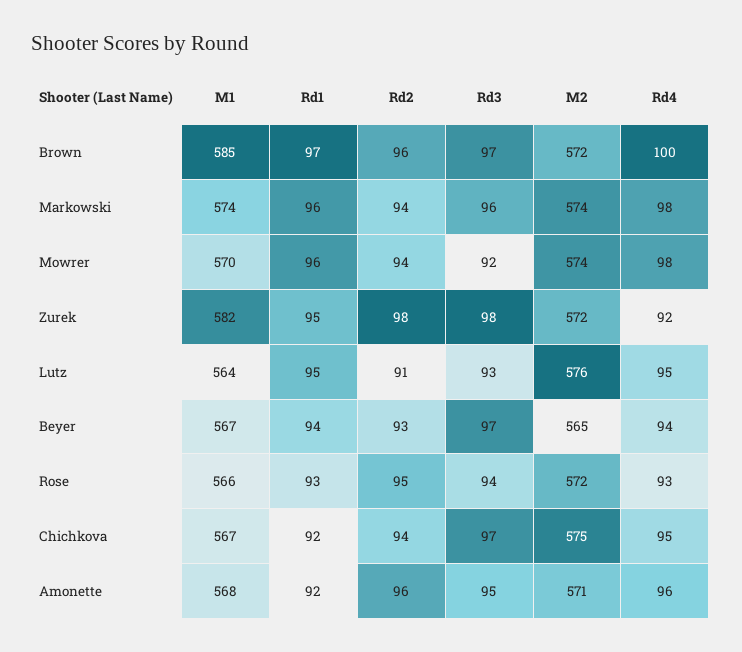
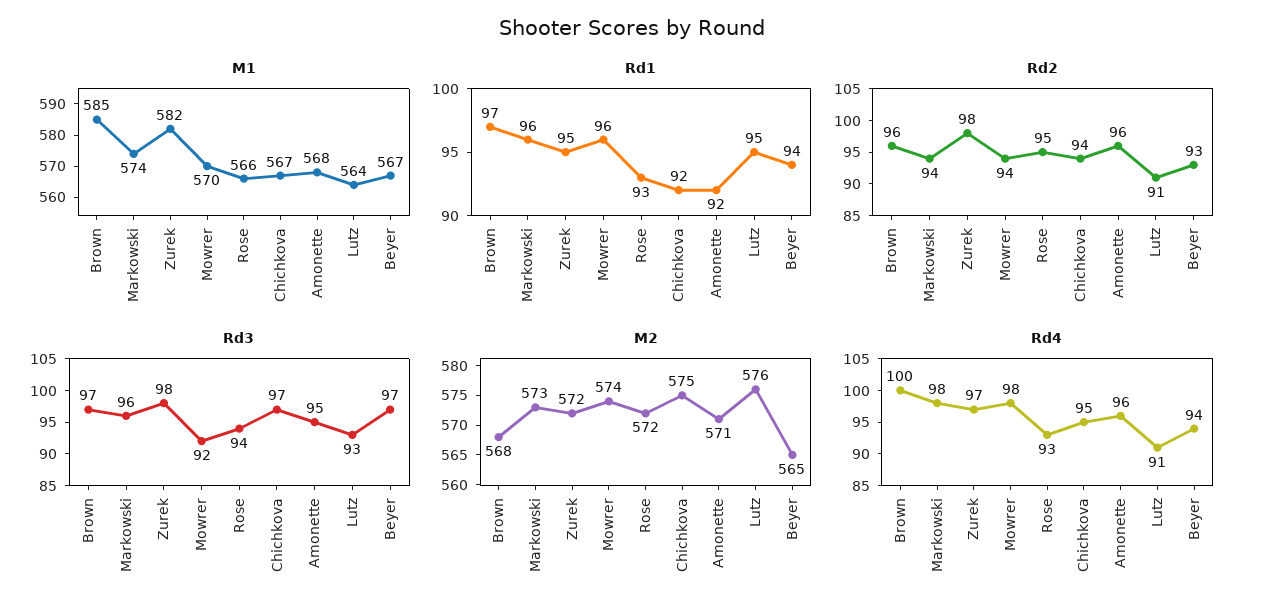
  {
    "M1": {
      "Brown": 585,
      "Markowski": 574,
      "Mowrer": 570,
      "Zurek": 582,
      "Lutz": 564,
      "Beyer": 567,
      "Rose": 566,
      "Chichkova": 567,
      "Amonette": 568
    },
    "Rd1": {
      "Brown": 97,
      "Markowski": 96,
      "Mowrer": 96,
      "Zurek": 95,
      "Lutz": 95,
      "Beyer": 94,
      "Rose": 93,
      "Chichkova": 92,
      "Amonette": 92
    },
    "Rd2": {
      "Brown": 96,
      "Markowski": 94,
      "Mowrer": 94,
      "Zurek": 98,
      "Lutz": 91,
      "Beyer": 93,
      "Rose": 95,
      "Chichkova": 94,
      "Amonette": 96
    },
    "Rd3": {
      "Brown": 97,
      "Markowski": 96,
      "Mowrer": 92,
      "Zurek": 98,
      "Lutz": 93,
      "Beyer": 97,
      "Rose": 94,
      "Chichkova": 97,
      "Amonette": 95
    },
    "M2": {
-     "Brown": 572,
+     "Brown": 568,
-     "Markowski": 574,
+     "Markowski": 573,
      "Mowrer": 574,
      "Zurek": 572,
      "Lutz": 576,
      "Beyer": 565,
      "Rose": 572,
      "Chichkova": 575,
      "Amonette": 571
    },
    "Rd4": {
      "Brown": 100,
      "Markowski": 98,
      "Mowrer": 98,
-     "Zurek": 92,
+     "Zurek": 97,
-     "Lutz": 95,
+     "Lutz": 91,
      "Beyer": 94,
      "Rose": 93,
      "Chichkova": 95,
      "Amonette": 96
    }
  }

